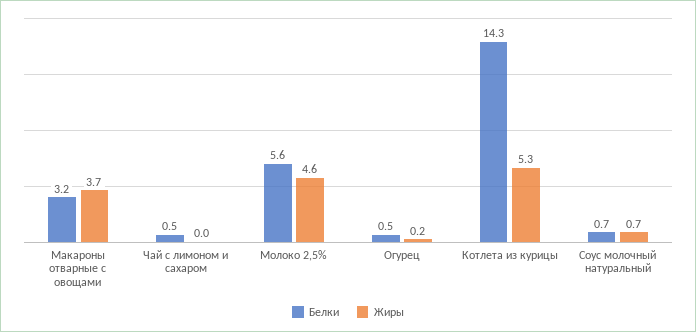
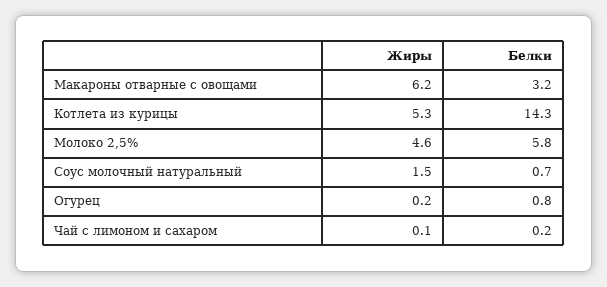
  {
    "Белки": {
      "Макароны отварные с овощами": 3.2,
-     "Чай с лимоном и сахаром": 0.5,
+     "Чай с лимоном и сахаром": 0.2,
-     "Молоко 2,5%": 5.6,
+     "Молоко 2,5%": 5.8,
-     "Огурец": 0.5,
+     "Огурец": 0.8,
      "Котлета из курицы": 14.3,
      "Соус молочный натуральный": 0.7
    },
    "Жиры": {
-     "Макароны отварные с овощами": 3.7,
+     "Макароны отварные с овощами": 6.2,
-     "Чай с лимоном и сахаром": 0,
+     "Чай с лимоном и сахаром": 0.1,
      "Молоко 2,5%": 4.6,
      "Огурец": 0.2,
      "Котлета из курицы": 5.3,
-     "Соус молочный натуральный": 0.7
+     "Соус молочный натуральный": 1.5
    }
  }

